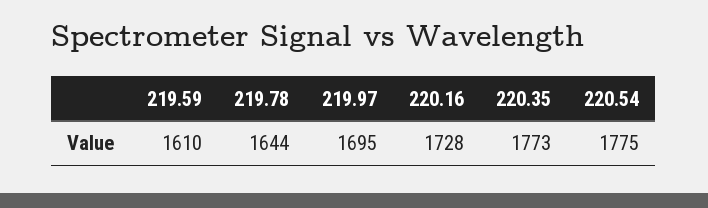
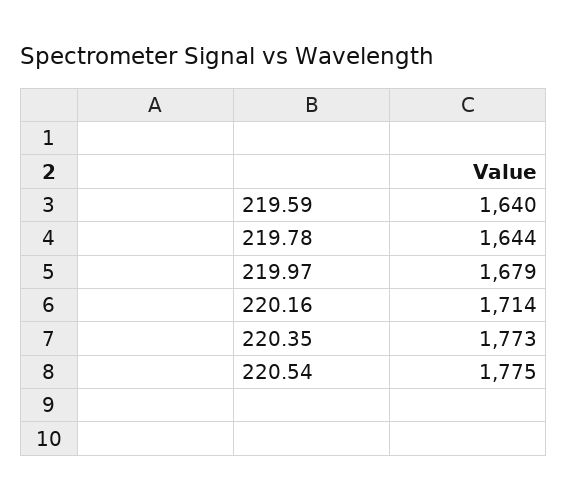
  {
-   "219.59": 1610,
+   "219.59": 1640,
    "219.78": 1644,
-   "219.97": 1695,
+   "219.97": 1679,
-   "220.16": 1728,
+   "220.16": 1714,
    "220.35": 1773,
    "220.54": 1775
  }

